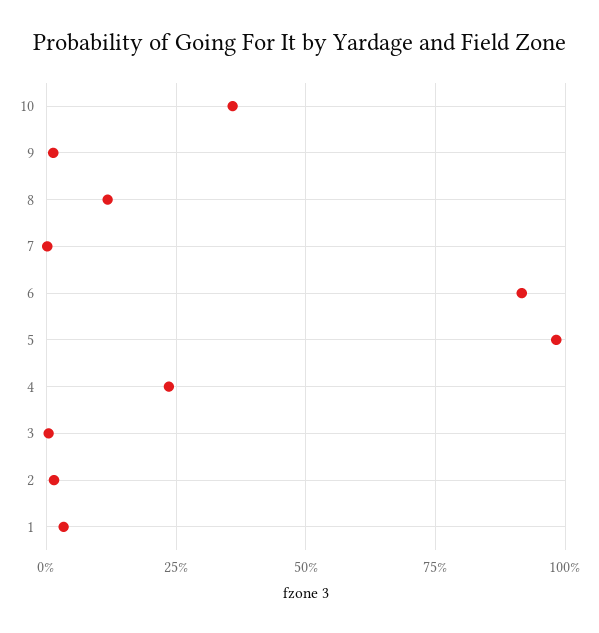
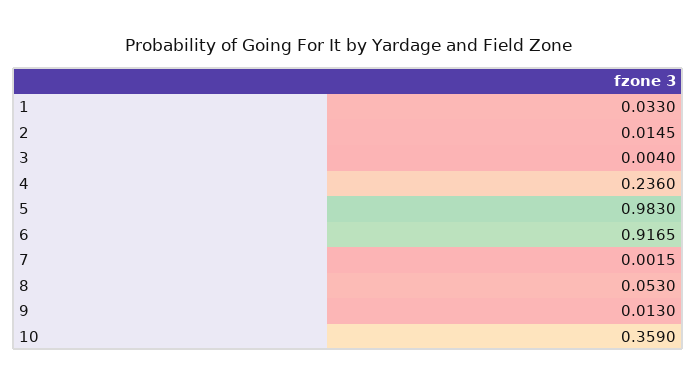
  {
    "10": 0.359,
    "9": 0.013,
-   "8": 0.125,
+   "8": 0.053,
    "7": 0.0015,
    "6": 0.9165,
    "5": 0.983,
    "4": 0.236,
    "3": 0.004,
    "2": 0.0145,
    "1": 0.033
  }

